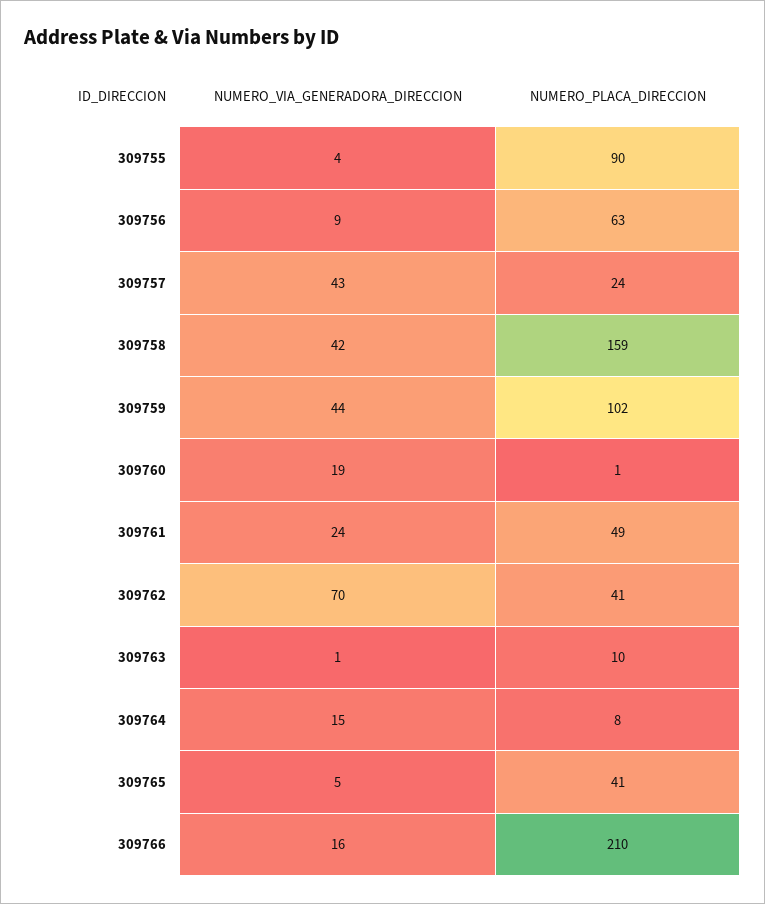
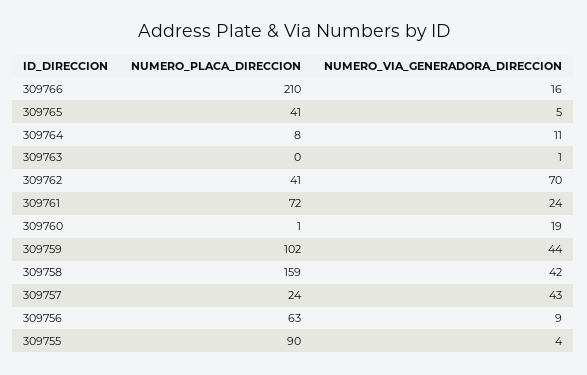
  {
    "NUMERO_VIA_GENERADORA_DIRECCION": {
      "309755": 4,
      "309756": 9,
      "309757": 43,
      "309758": 42,
      "309759": 44,
      "309760": 19,
      "309761": 24,
      "309762": 70,
      "309763": 1,
-     "309764": 15,
+     "309764": 11,
      "309765": 5,
      "309766": 16
    },
    "NUMERO_PLACA_DIRECCION": {
      "309755": 90,
      "309756": 63,
      "309757": 24,
      "309758": 159,
      "309759": 102,
      "309760": 1,
-     "309761": 49,
+     "309761": 72,
      "309762": 41,
-     "309763": 10,
+     "309763": 0,
      "309764": 8,
      "309765": 41,
      "309766": 210
    }
  }

